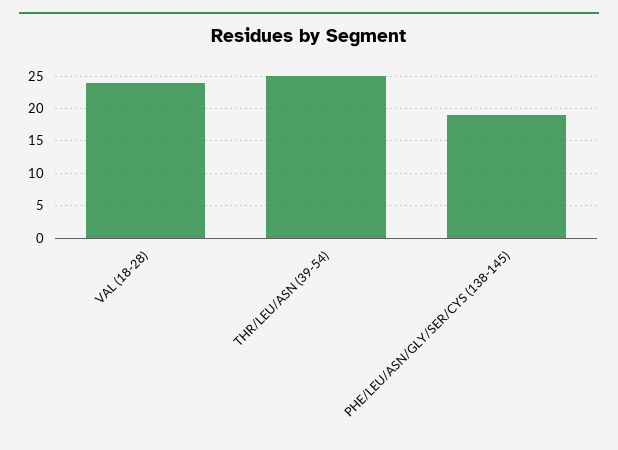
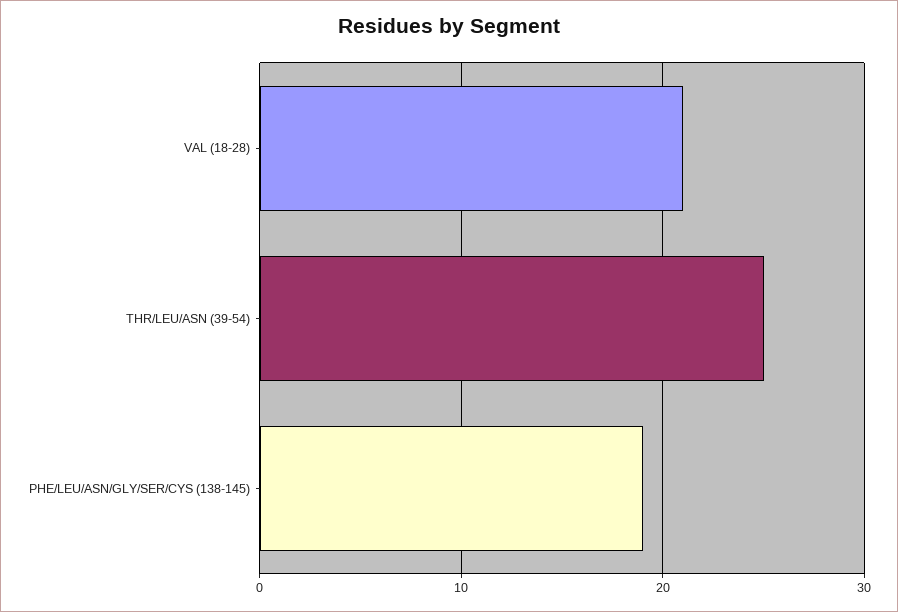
  {
-   "VAL (18-28)": 24,
+   "VAL (18-28)": 21,
    "THR/LEU/ASN (39-54)": 25,
    "PHE/LEU/ASN/GLY/SER/CYS (138-145)": 19
  }

